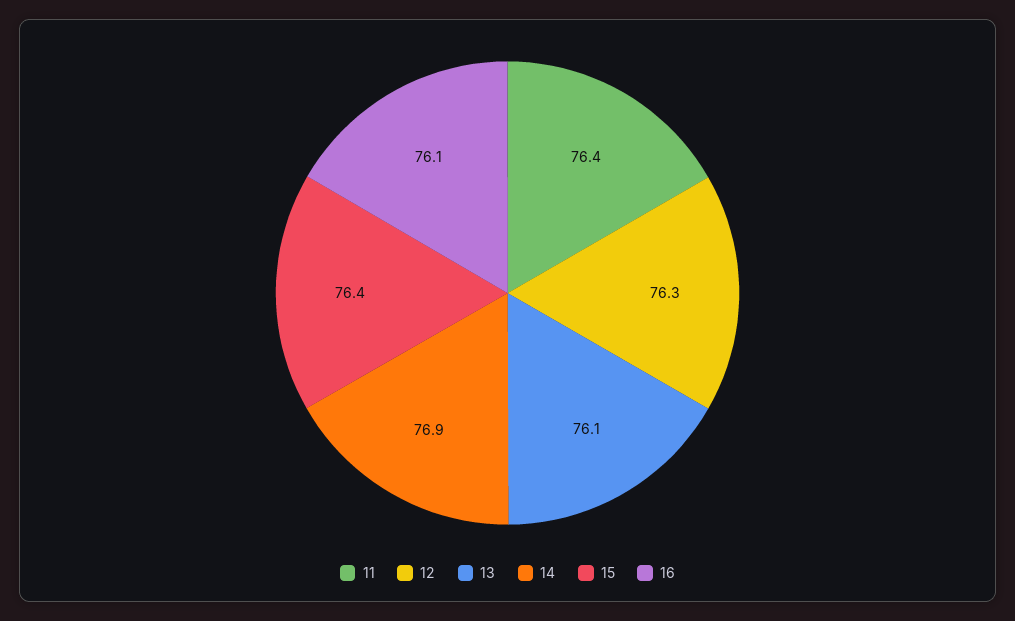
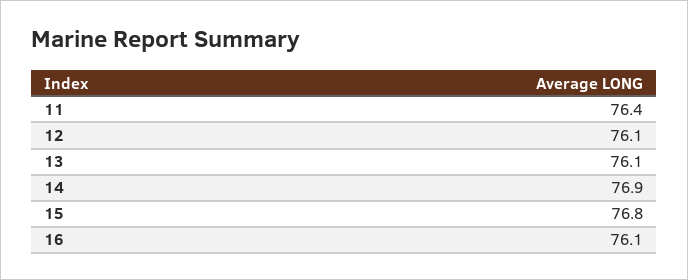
  {
    "11": 76.4,
-   "12": 76.3,
+   "12": 76.1,
    "13": 76.1,
    "14": 76.9,
-   "15": 76.4,
+   "15": 76.8,
    "16": 76.1
  }

